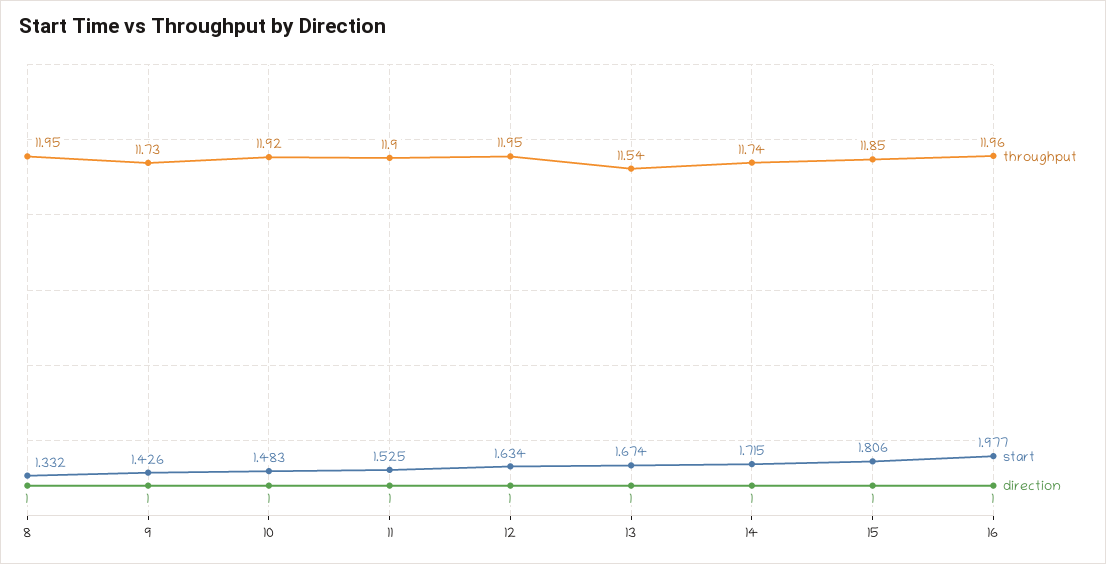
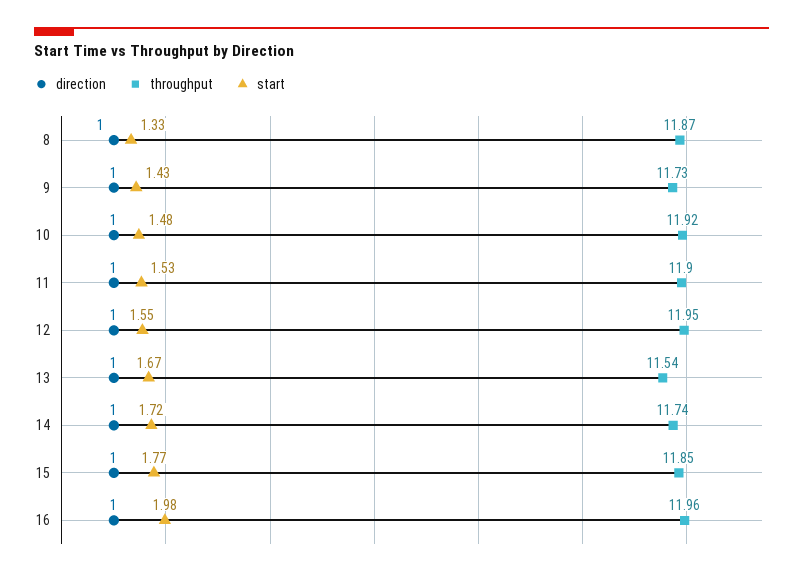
  {
    "throughput": {
-     "8": 11.95,
+     "8": 11.87,
      "9": 11.73,
      "10": 11.92,
      "11": 11.9,
      "12": 11.95,
      "13": 11.54,
      "14": 11.74,
      "15": 11.85,
      "16": 11.96
    },
    "start": {
      "8": 1.332,
      "9": 1.426,
      "10": 1.483,
      "11": 1.525,
-     "12": 1.634,
+     "12": 1.55,
      "13": 1.674,
      "14": 1.715,
-     "15": 1.806,
+     "15": 1.77,
      "16": 1.977
    },
    "direction": {
      "8": 1,
      "9": 1,
      "10": 1,
      "11": 1,
      "12": 1,
      "13": 1,
      "14": 1,
      "15": 1,
      "16": 1
    }
  }

